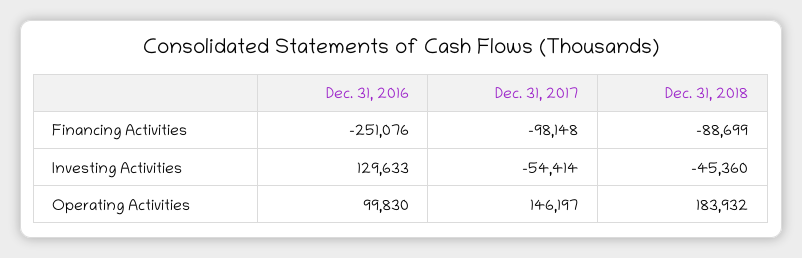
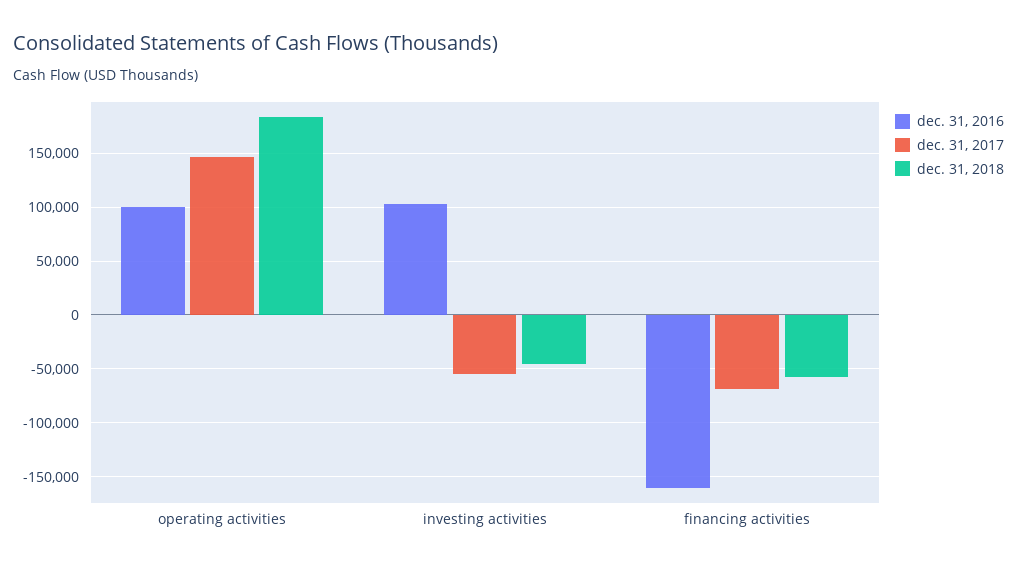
  {
    "Dec. 31, 2016": {
-     "Financing Activities": -251076,
+     "Financing Activities": -160000,
-     "Investing Activities": 129633,
+     "Investing Activities": 100000,
      "Operating Activities": 99830
    },
    "Dec. 31, 2017": {
-     "Financing Activities": -98148,
+     "Financing Activities": -70000,
      "Investing Activities": -54414,
      "Operating Activities": 146197
    },
    "Dec. 31, 2018": {
-     "Financing Activities": -88699,
+     "Financing Activities": -60000,
      "Investing Activities": -45360,
      "Operating Activities": 183932
    }
  }

